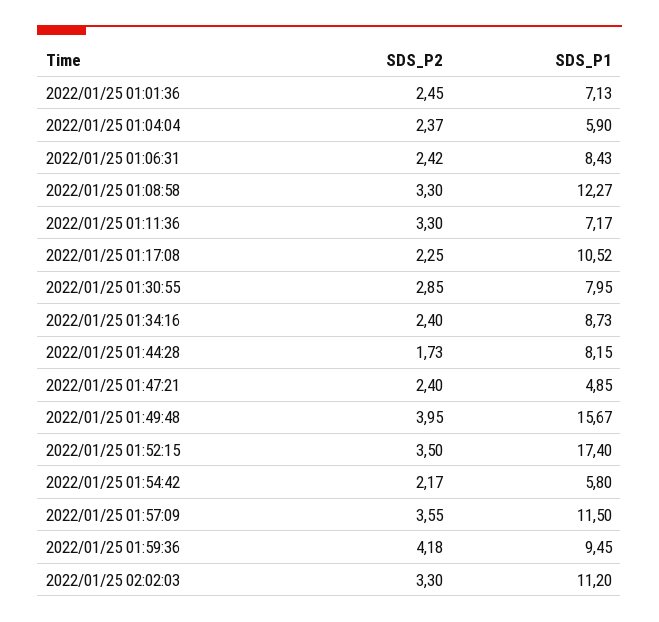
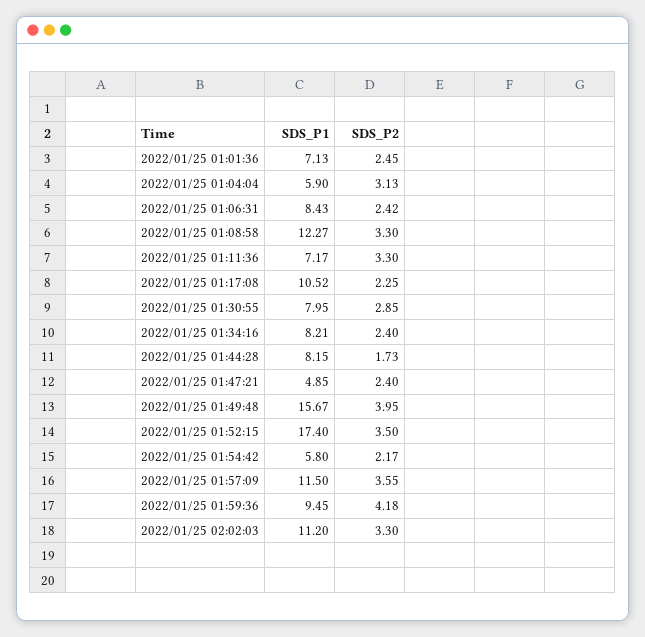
  {
    "SDS_P2": {
      "2022/01/25 01:01:36": 2.45,
-     "2022/01/25 01:04:04": 2.37,
+     "2022/01/25 01:04:04": 3.13,
      "2022/01/25 01:06:31": 2.42,
      "2022/01/25 01:08:58": 3.3,
      "2022/01/25 01:11:36": 3.3,
      "2022/01/25 01:17:08": 2.25,
      "2022/01/25 01:30:55": 2.85,
      "2022/01/25 01:34:16": 2.4,
      "2022/01/25 01:44:28": 1.73,
      "2022/01/25 01:47:21": 2.4,
      "2022/01/25 01:49:48": 3.95,
      "2022/01/25 01:52:15": 3.5,
      "2022/01/25 01:54:42": 2.17,
      "2022/01/25 01:57:09": 3.55,
      "2022/01/25 01:59:36": 4.18,
      "2022/01/25 02:02:03": 3.3
    },
    "SDS_P1": {
      "2022/01/25 01:01:36": 7.13,
      "2022/01/25 01:04:04": 5.9,
      "2022/01/25 01:06:31": 8.43,
      "2022/01/25 01:08:58": 12.27,
      "2022/01/25 01:11:36": 7.17,
      "2022/01/25 01:17:08": 10.52,
      "2022/01/25 01:30:55": 7.95,
-     "2022/01/25 01:34:16": 8.73,
+     "2022/01/25 01:34:16": 8.21,
      "2022/01/25 01:44:28": 8.15,
      "2022/01/25 01:47:21": 4.85,
      "2022/01/25 01:49:48": 15.67,
      "2022/01/25 01:52:15": 17.4,
      "2022/01/25 01:54:42": 5.8,
      "2022/01/25 01:57:09": 11.5,
      "2022/01/25 01:59:36": 9.45,
      "2022/01/25 02:02:03": 11.2
    }
  }

